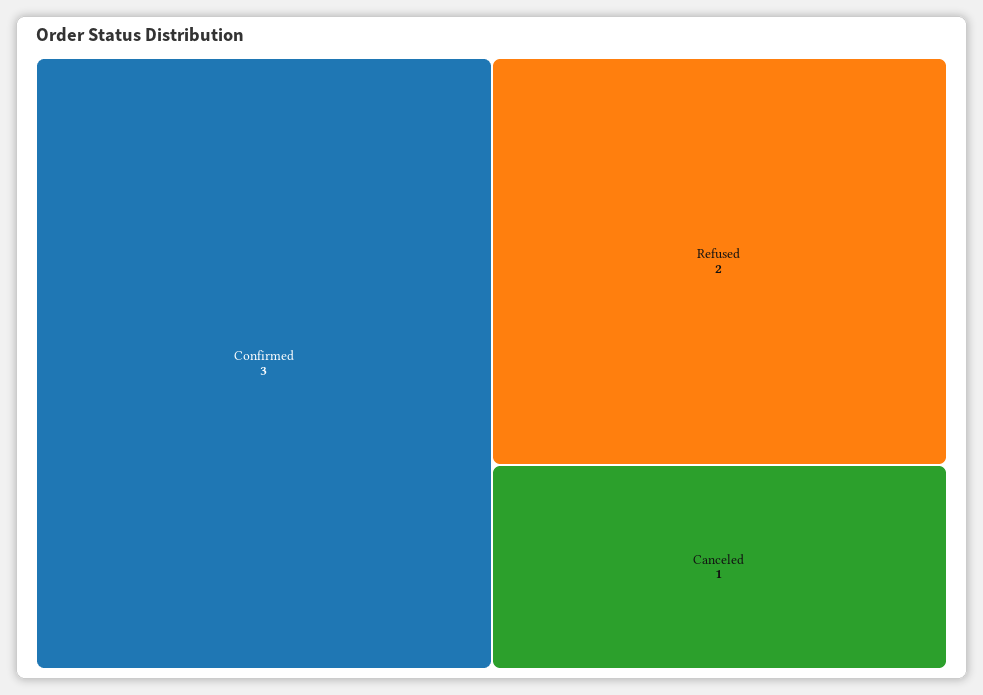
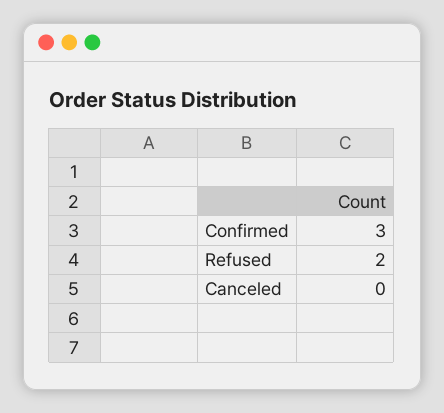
  {
    "Confirmed": 3,
    "Refused": 2,
-   "Canceled": 1
+   "Canceled": 0
  }

